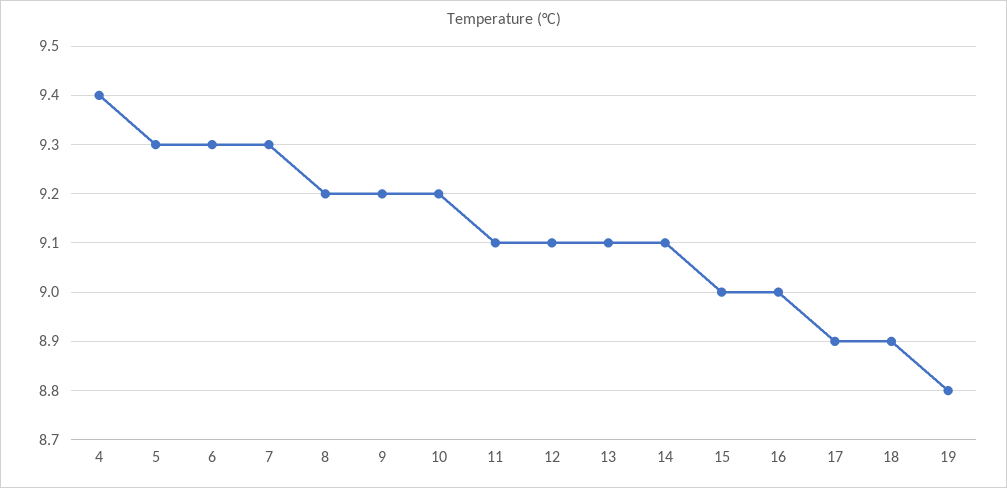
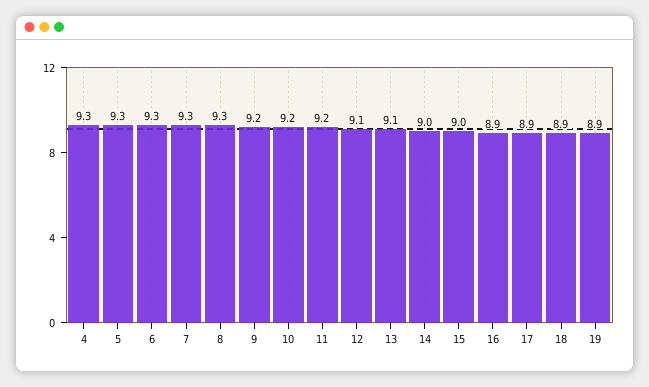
  {
-   "4": 9.4,
+   "4": 9.3,
    "5": 9.3,
    "6": 9.3,
    "7": 9.3,
-   "8": 9.2,
+   "8": 9.3,
    "9": 9.2,
    "10": 9.2,
-   "11": 9.1,
+   "11": 9.2,
    "12": 9.1,
    "13": 9.1,
-   "14": 9.1,
+   "14": 9,
    "15": 9,
-   "16": 9,
+   "16": 8.9,
    "17": 8.9,
    "18": 8.9,
-   "19": 8.8
+   "19": 8.9
  }

